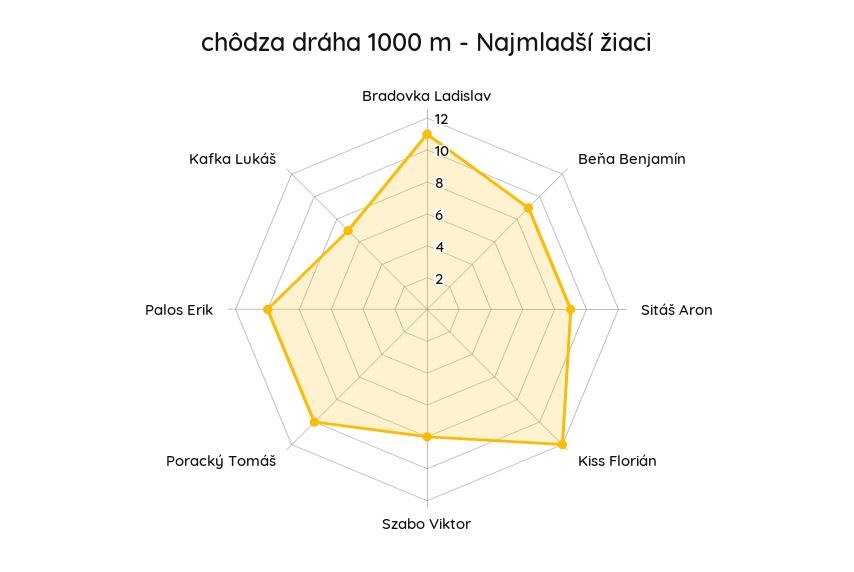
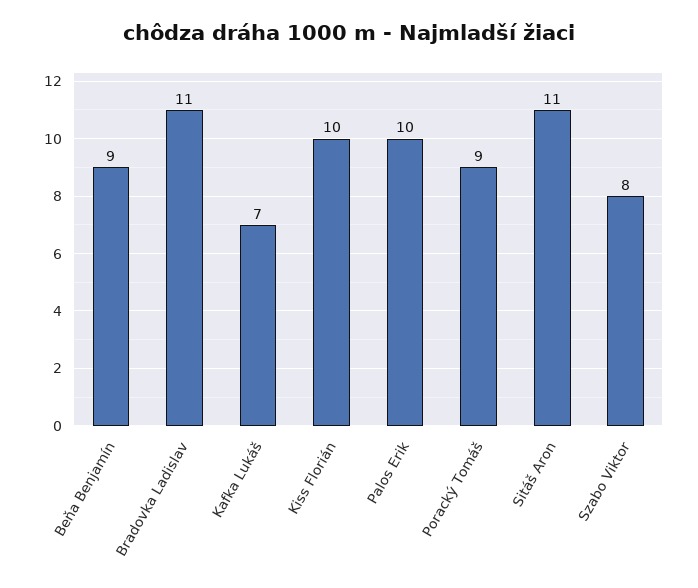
  {
    "Bradovka Ladislav": 11,
    "Beňa Benjamín": 9,
-   "Sitáš Aron": 9,
+   "Sitáš Aron": 11,
-   "Kiss Florián": 12,
+   "Kiss Florián": 10,
    "Szabo Viktor": 8,
-   "Poracký Tomáš": 10,
+   "Poracký Tomáš": 9,
    "Palos Erik": 10,
    "Kafka Lukáš": 7
  }

